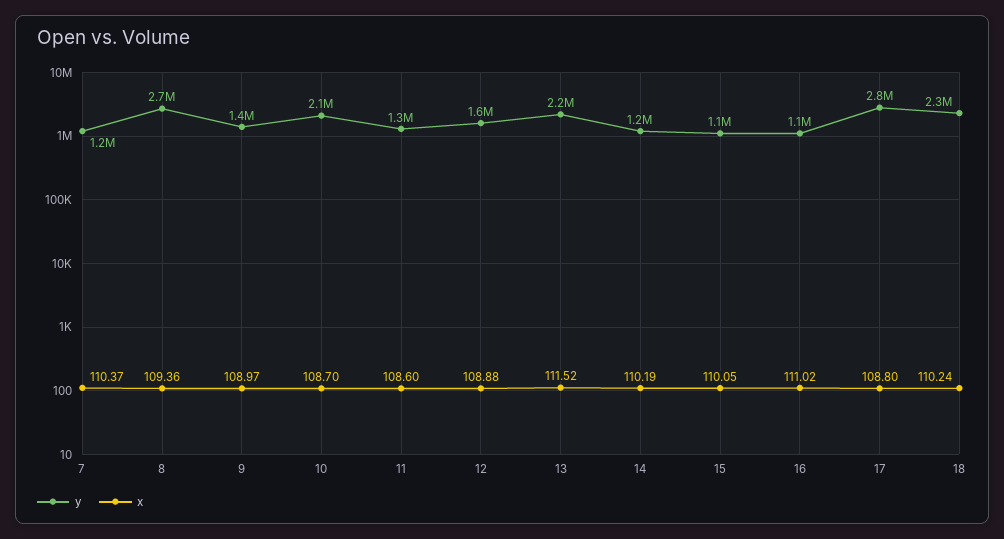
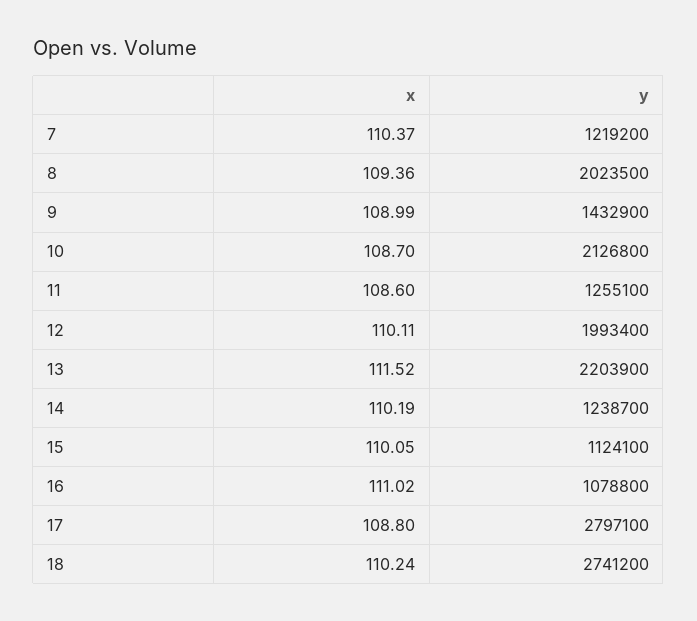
  {
    "y": {
      "7": 1219200,
-     "8": 2700000,
+     "8": 2023500,
      "9": 1432900,
      "10": 2126800,
      "11": 1255100,
-     "12": 1600000,
+     "12": 1993400,
      "13": 2203900,
      "14": 1238700,
      "15": 1124100,
      "16": 1078800,
      "17": 2797100,
-     "18": 2300000
+     "18": 2741200
    },
    "x": {
      "7": 110.37,
      "8": 109.36,
-     "9": 108.97,
+     "9": 108.99,
      "10": 108.7,
      "11": 108.6,
-     "12": 108.88,
+     "12": 110.11,
      "13": 111.52,
      "14": 110.19,
      "15": 110.05,
      "16": 111.02,
      "17": 108.8,
      "18": 110.24
    }
  }

